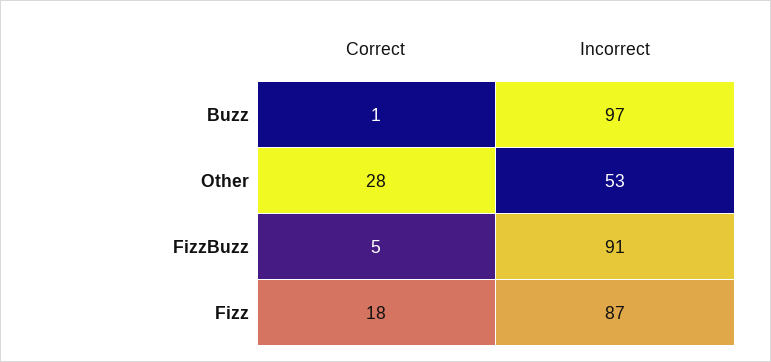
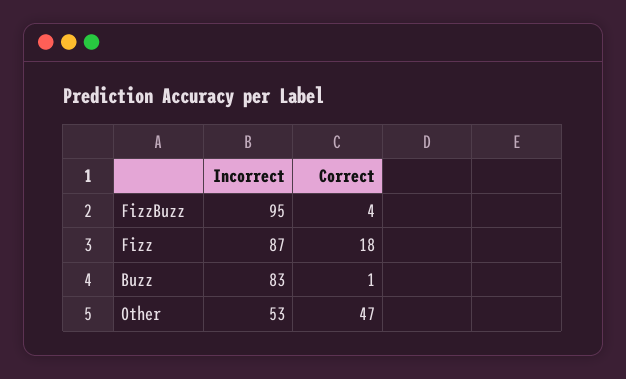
  {
    "Correct": {
      "Buzz": 1,
-     "Other": 28,
+     "Other": 47,
-     "FizzBuzz": 5,
+     "FizzBuzz": 4,
      "Fizz": 18
    },
    "Incorrect": {
-     "Buzz": 97,
+     "Buzz": 83,
      "Other": 53,
-     "FizzBuzz": 91,
+     "FizzBuzz": 95,
      "Fizz": 87
    }
  }

